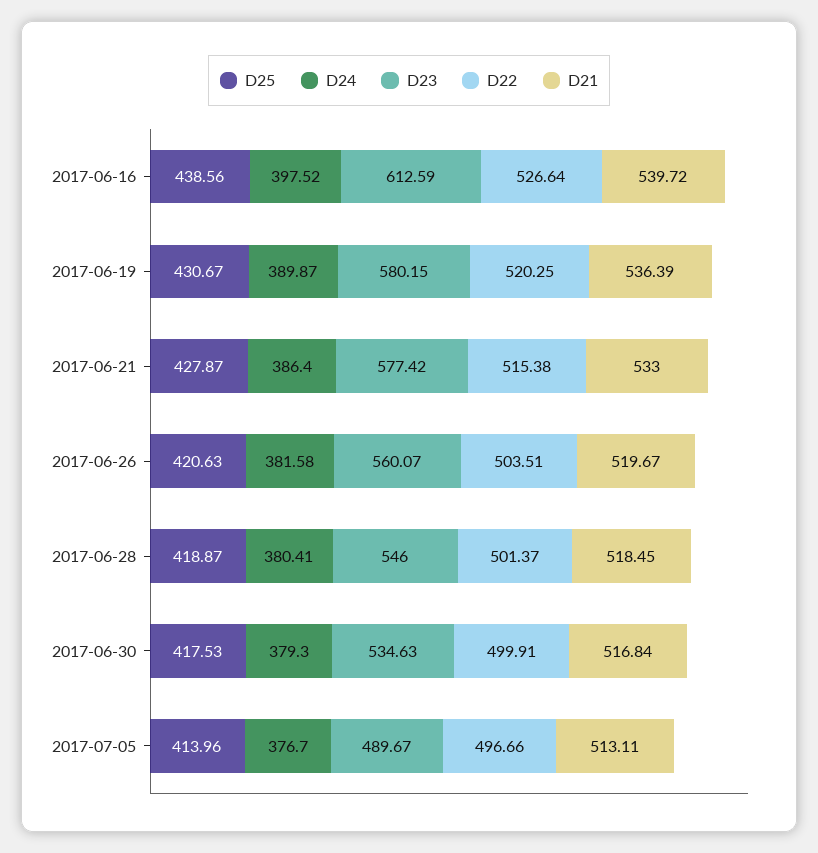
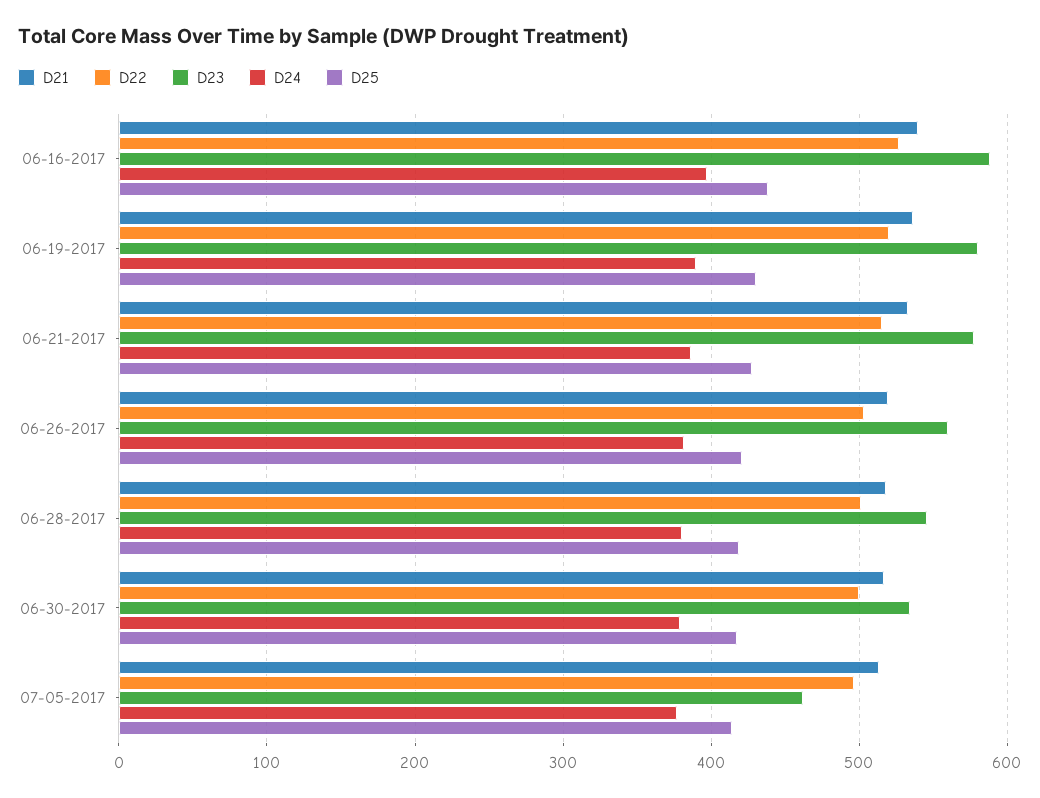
  {
    "D25": {
      "2017-06-16": 438.56,
      "2017-06-19": 430.67,
      "2017-06-21": 427.87,
      "2017-06-26": 420.63,
      "2017-06-28": 418.87,
      "2017-06-30": 417.53,
      "2017-07-05": 413.96
    },
    "D24": {
      "2017-06-16": 397.52,
      "2017-06-19": 389.87,
      "2017-06-21": 386.4,
      "2017-06-26": 381.58,
      "2017-06-28": 380.41,
      "2017-06-30": 379.3,
      "2017-07-05": 376.7
    },
    "D23": {
-     "2017-06-16": 612.59,
+     "2017-06-16": 590,
      "2017-06-19": 580.15,
      "2017-06-21": 577.42,
      "2017-06-26": 560.07,
      "2017-06-28": 546,
      "2017-06-30": 534.63,
-     "2017-07-05": 489.67
+     "2017-07-05": 460
    },
    "D22": {
      "2017-06-16": 526.64,
      "2017-06-19": 520.25,
      "2017-06-21": 515.38,
      "2017-06-26": 503.51,
      "2017-06-28": 501.37,
      "2017-06-30": 499.91,
      "2017-07-05": 496.66
    },
    "D21": {
      "2017-06-16": 539.72,
      "2017-06-19": 536.39,
      "2017-06-21": 533,
      "2017-06-26": 519.67,
      "2017-06-28": 518.45,
      "2017-06-30": 516.84,
      "2017-07-05": 513.11
    }
  }

